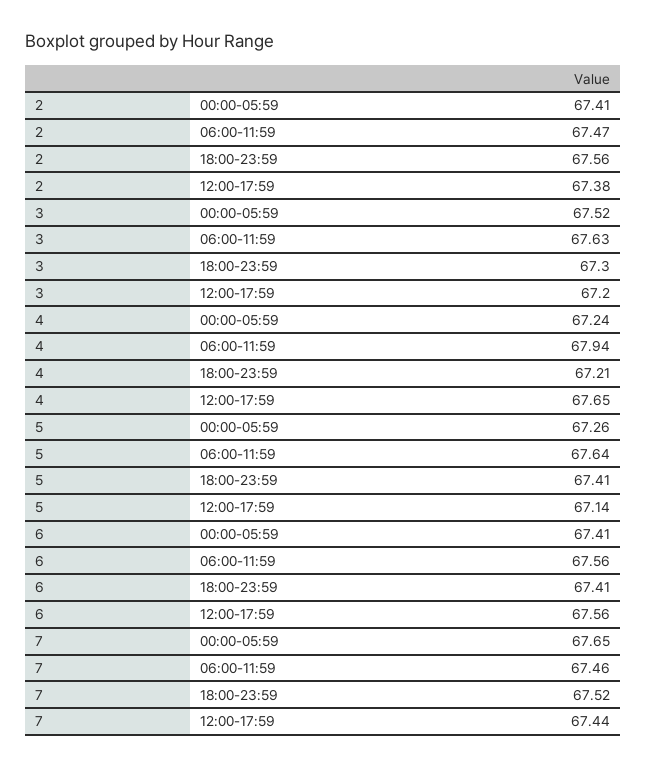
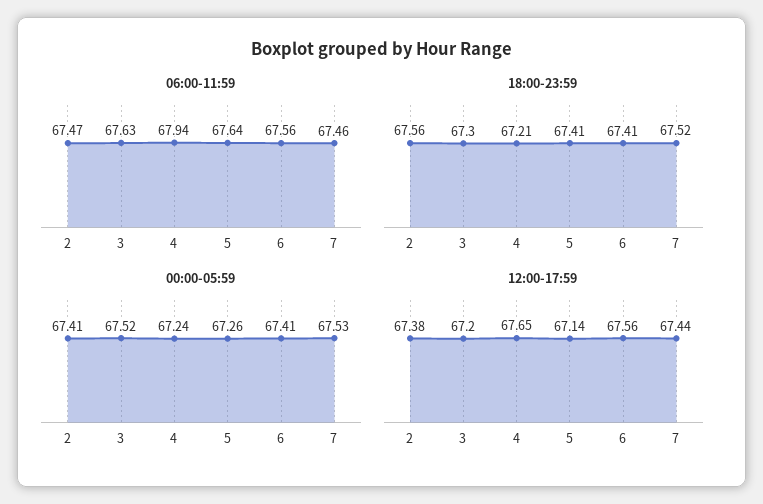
  {
    "00:00-05:59": {
      "2": 67.41,
      "3": 67.52,
      "4": 67.24,
      "5": 67.26,
      "6": 67.41,
-     "7": 67.65
+     "7": 67.53
    },
    "06:00-11:59": {
      "2": 67.47,
      "3": 67.63,
      "4": 67.94,
      "5": 67.64,
      "6": 67.56,
      "7": 67.46
    },
    "18:00-23:59": {
      "2": 67.56,
      "3": 67.3,
      "4": 67.21,
      "5": 67.41,
      "6": 67.41,
      "7": 67.52
    },
    "12:00-17:59": {
      "2": 67.38,
      "3": 67.2,
      "4": 67.65,
      "5": 67.14,
      "6": 67.56,
      "7": 67.44
    }
  }

